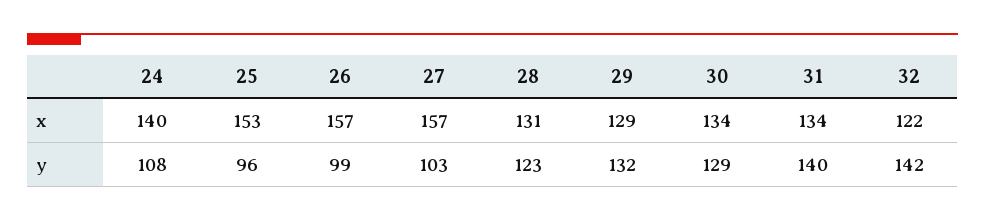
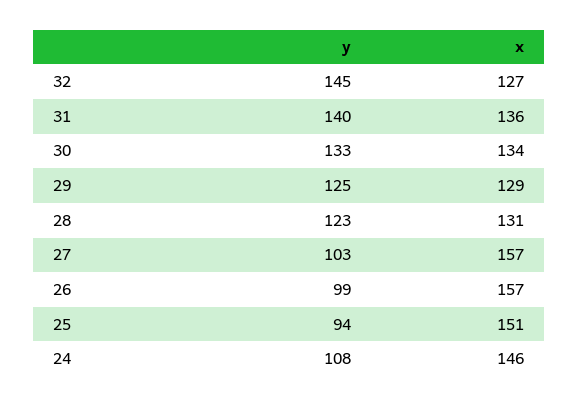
  {
    "24": {
-     "x": 140,
+     "x": 146,
      "y": 108
    },
    "25": {
-     "x": 153,
+     "x": 151,
-     "y": 96
+     "y": 94
    },
    "26": {
      "x": 157,
      "y": 99
    },
    "27": {
      "x": 157,
      "y": 103
    },
    "28": {
      "x": 131,
      "y": 123
    },
    "29": {
      "x": 129,
-     "y": 132
+     "y": 125
    },
    "30": {
      "x": 134,
-     "y": 129
+     "y": 133
    },
    "31": {
-     "x": 134,
+     "x": 136,
      "y": 140
    },
    "32": {
-     "x": 122,
+     "x": 127,
-     "y": 142
+     "y": 145
    }
  }

